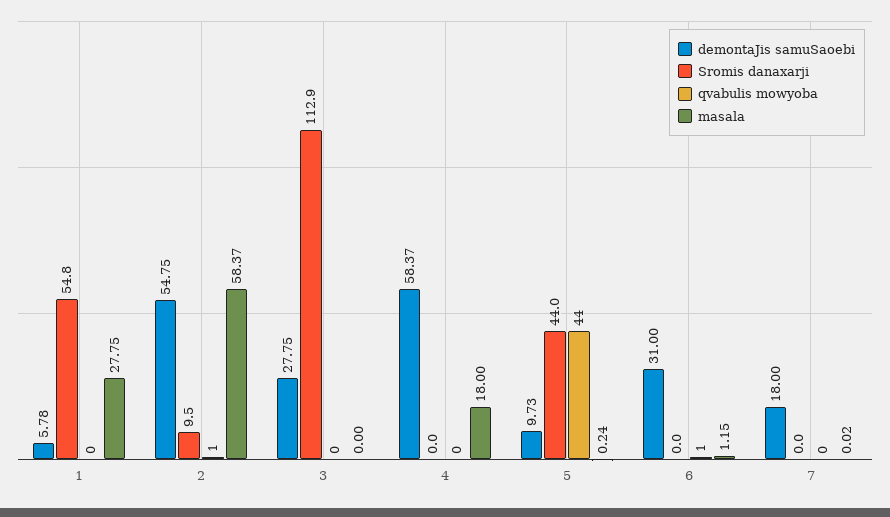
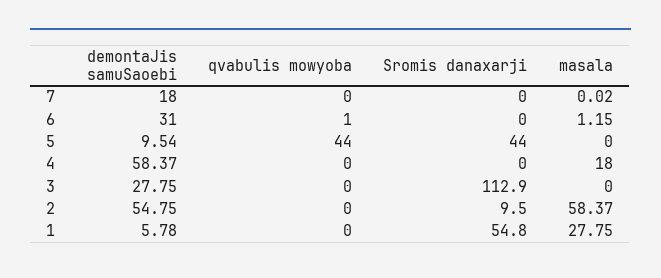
  {
    "demontaJis samuSaoebi": {
      "1": 5.78,
      "2": 54.75,
      "3": 27.75,
      "4": 58.37,
-     "5": 9.73,
+     "5": 9.54,
      "6": 31,
      "7": 18
    },
    "Sromis danaxarji": {
      "1": 54.8,
      "2": 9.5,
      "3": 112.9,
      "4": 0,
      "5": 44,
      "6": 0,
      "7": 0
    },
    "qvabulis mowyoba": {
      "1": 0,
-     "2": 1,
+     "2": 0,
      "3": 0,
      "4": 0,
      "5": 44,
      "6": 1,
      "7": 0
    },
    "masala": {
      "1": 27.75,
      "2": 58.37,
      "3": 0,
      "4": 18,
-     "5": 0.24,
+     "5": 0,
      "6": 1.15,
      "7": 0.02
    }
  }

